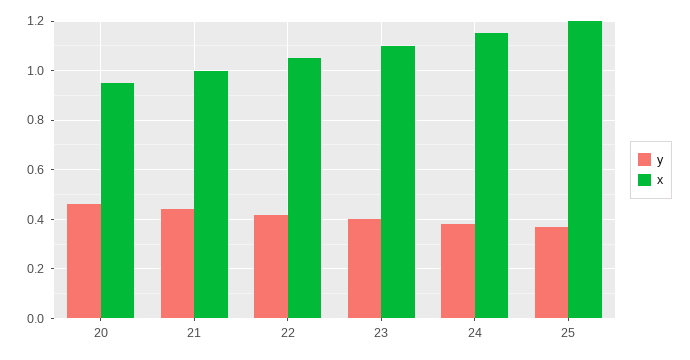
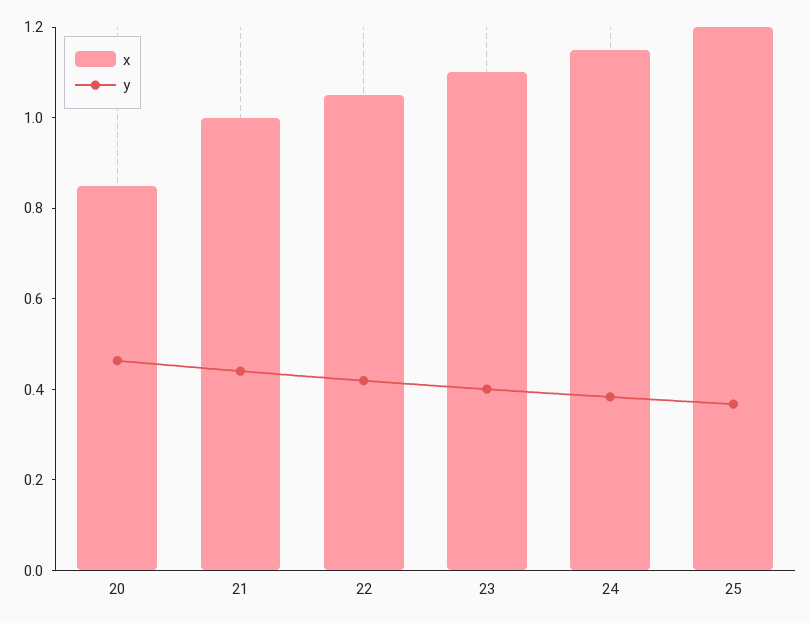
  {
    "y": {
      "20": 0.475,
      "21": 0.45,
      "22": 0.425,
      "23": 0.4,
      "24": 0.375,
      "25": 0.375
    },
    "x": {
-     "20": 0.95,
+     "20": 0.85,
      "21": 1,
      "22": 1.05,
      "23": 1.1,
      "24": 1.15,
      "25": 1.2
    }
  }

